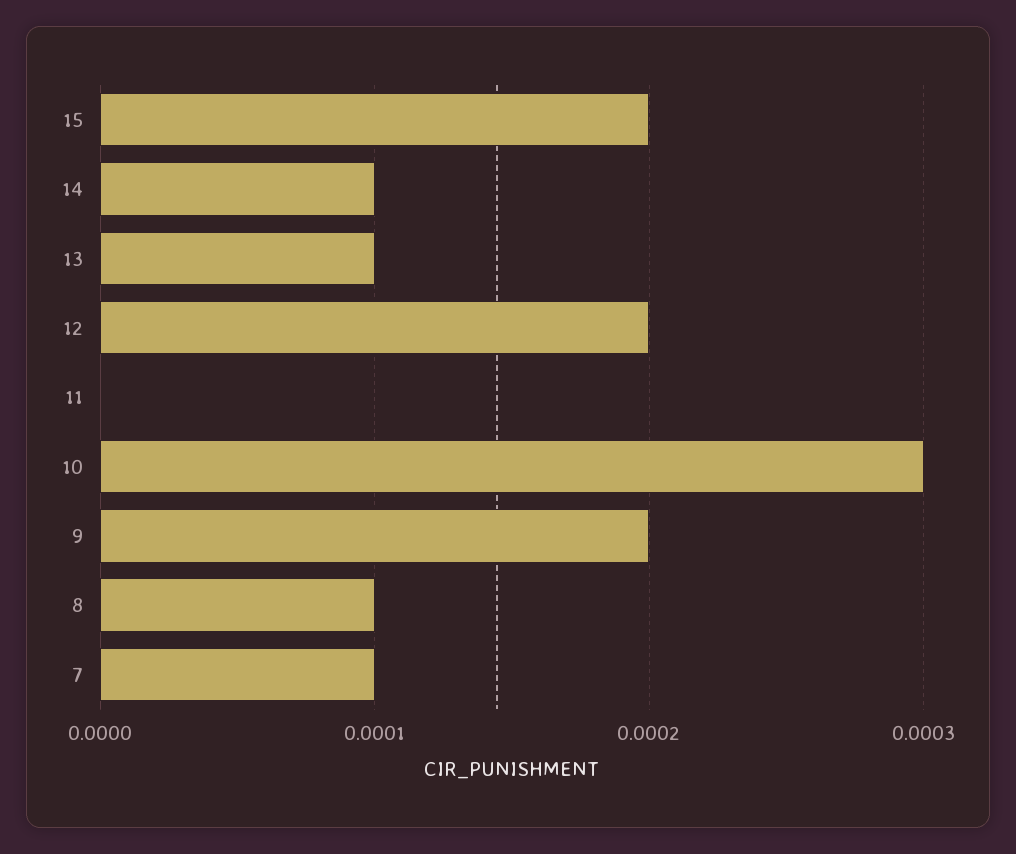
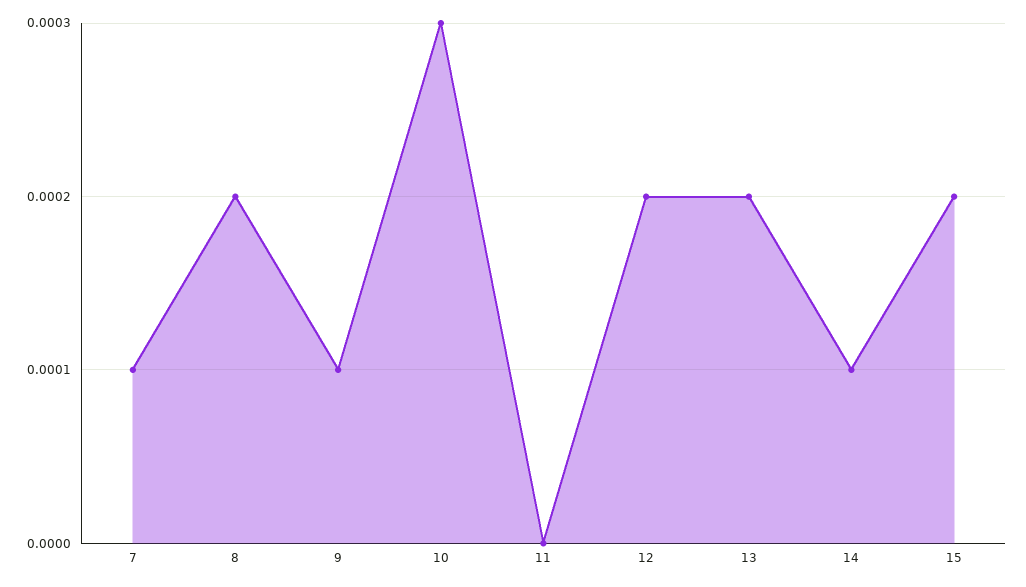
  {
    "15": 0.0002,
    "14": 0.0001,
-   "13": 0.0001,
+   "13": 0.0002,
    "12": 0.0002,
    "11": 0,
    "10": 0.0003,
-   "9": 0.0002,
+   "9": 0.0001,
-   "8": 0.0001,
+   "8": 0.0002,
    "7": 0.0001
  }

